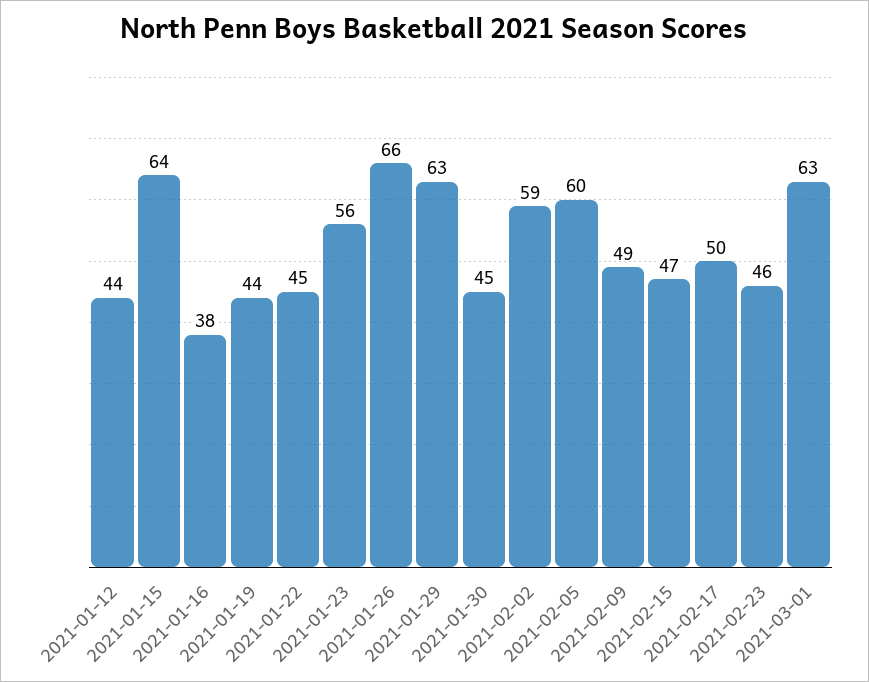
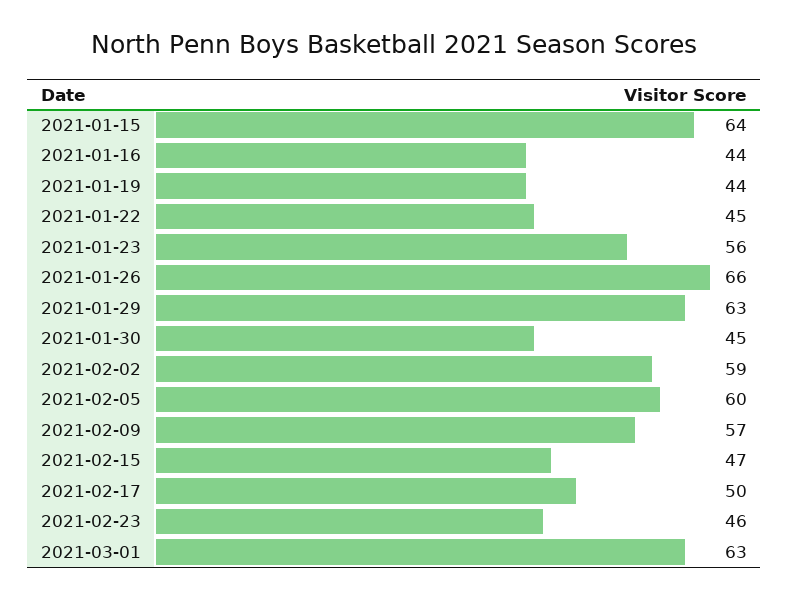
  {
-   "2021-01-12": 44,
    "2021-01-15": 64,
-   "2021-01-16": 38,
+   "2021-01-16": 44,
    "2021-01-19": 44,
    "2021-01-22": 45,
    "2021-01-23": 56,
    "2021-01-26": 66,
    "2021-01-29": 63,
    "2021-01-30": 45,
    "2021-02-02": 59,
    "2021-02-05": 60,
-   "2021-02-09": 49,
+   "2021-02-09": 57,
    "2021-02-15": 47,
    "2021-02-17": 50,
    "2021-02-23": 46,
    "2021-03-01": 63
  }

